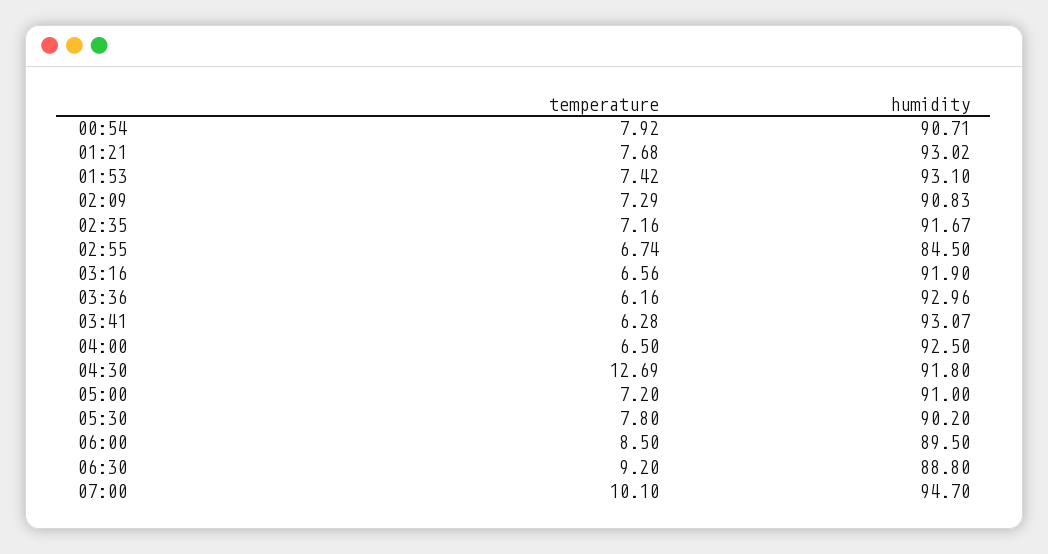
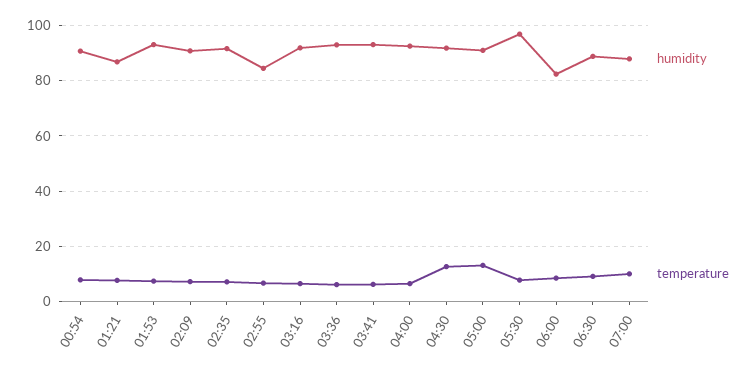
  {
    "temperature": {
      "00:54": 7.92,
      "01:21": 7.68,
      "01:53": 7.42,
      "02:09": 7.29,
      "02:35": 7.16,
      "02:55": 6.74,
      "03:16": 6.56,
      "03:36": 6.16,
      "03:41": 6.28,
      "04:00": 6.5,
      "04:30": 12.69,
-     "05:00": 7.2,
+     "05:00": 12.5,
      "05:30": 7.8,
      "06:00": 8.5,
      "06:30": 9.2,
      "07:00": 10.1
    },
    "humidity": {
      "00:54": 90.71,
-     "01:21": 93.02,
+     "01:21": 87.5,
      "01:53": 93.1,
      "02:09": 90.83,
      "02:35": 91.67,
      "02:55": 84.5,
      "03:16": 91.9,
      "03:36": 92.96,
      "03:41": 93.07,
      "04:00": 92.5,
      "04:30": 91.8,
      "05:00": 91,
-     "05:30": 90.2,
+     "05:30": 97.5,
-     "06:00": 89.5,
+     "06:00": 82.5,
      "06:30": 88.8,
-     "07:00": 94.7
+     "07:00": 87.5
    }
  }

